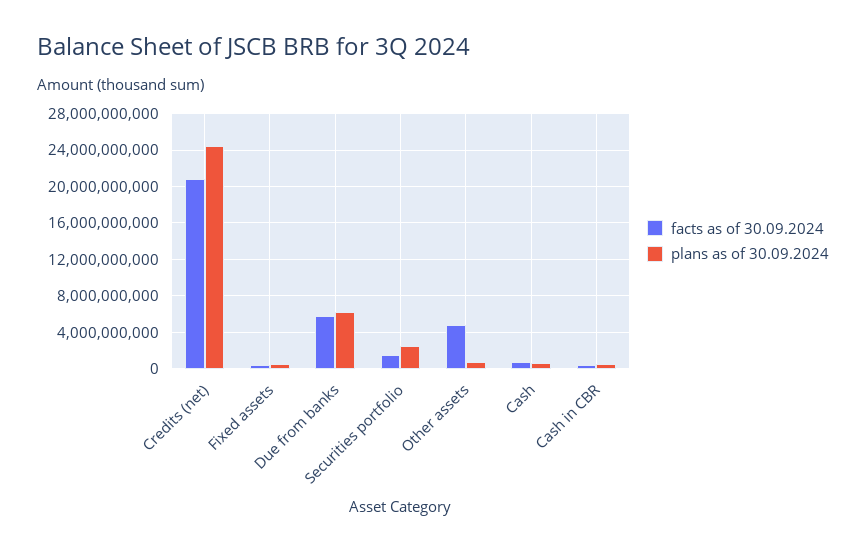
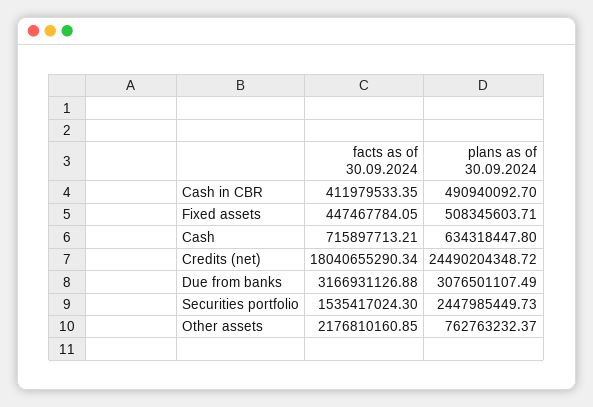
  {
    "facts as of 30.09.2024": {
-     "Credits (net)": 21000000000,
+     "Credits (net)": 18040655290.34,
      "Fixed assets": 447467784.05,
-     "Due from banks": 6000000000,
+     "Due from banks": 3166931126.88,
      "Securities portfolio": 1535417024.3,
-     "Other assets": 5000000000,
+     "Other assets": 2176810160.85,
      "Cash": 715897713.21,
      "Cash in CBR": 411979533.35
    },
    "plans as of 30.09.2024": {
      "Credits (net)": 24490204348.72,
      "Fixed assets": 508345603.71,
-     "Due from banks": 6000000000,
+     "Due from banks": 3076501107.49,
      "Securities portfolio": 2447985449.73,
      "Other assets": 762763232.37,
      "Cash": 634318447.8,
      "Cash in CBR": 490940092.7
    }
  }

